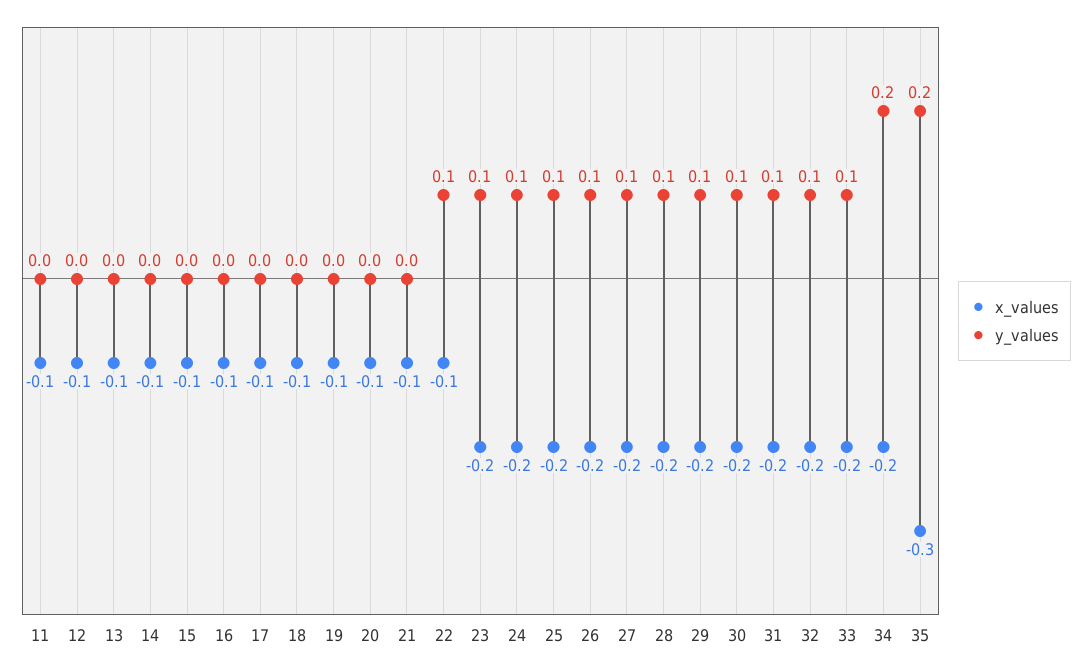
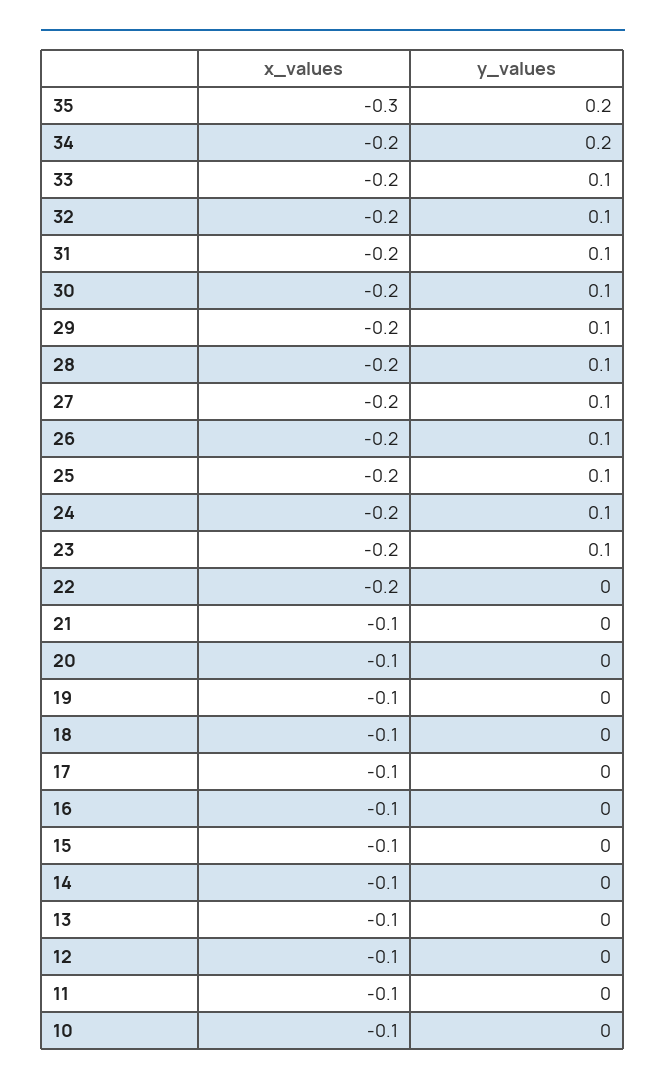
  {
    "x_values": {
      "11": -0.1,
      "12": -0.1,
      "13": -0.1,
      "14": -0.1,
      "15": -0.1,
      "16": -0.1,
      "17": -0.1,
      "18": -0.1,
      "19": -0.1,
      "20": -0.1,
      "21": -0.1,
-     "22": -0.1,
+     "22": -0.2,
      "23": -0.2,
      "24": -0.2,
      "25": -0.2,
      "26": -0.2,
      "27": -0.2,
      "28": -0.2,
      "29": -0.2,
      "30": -0.2,
      "31": -0.2,
      "32": -0.2,
      "33": -0.2,
      "34": -0.2,
-     "35": -0.3
+     "35": -0.3,
+     "10": -0.1
    },
    "y_values": {
      "11": 0,
      "12": 0,
      "13": 0,
      "14": 0,
      "15": 0,
      "16": 0,
      "17": 0,
      "18": 0,
      "19": 0,
      "20": 0,
      "21": 0,
-     "22": 0.1,
+     "22": 0,
      "23": 0.1,
      "24": 0.1,
      "25": 0.1,
      "26": 0.1,
      "27": 0.1,
      "28": 0.1,
      "29": 0.1,
      "30": 0.1,
      "31": 0.1,
      "32": 0.1,
      "33": 0.1,
      "34": 0.2,
-     "35": 0.2
+     "35": 0.2,
+     "10": 0
    }
  }

